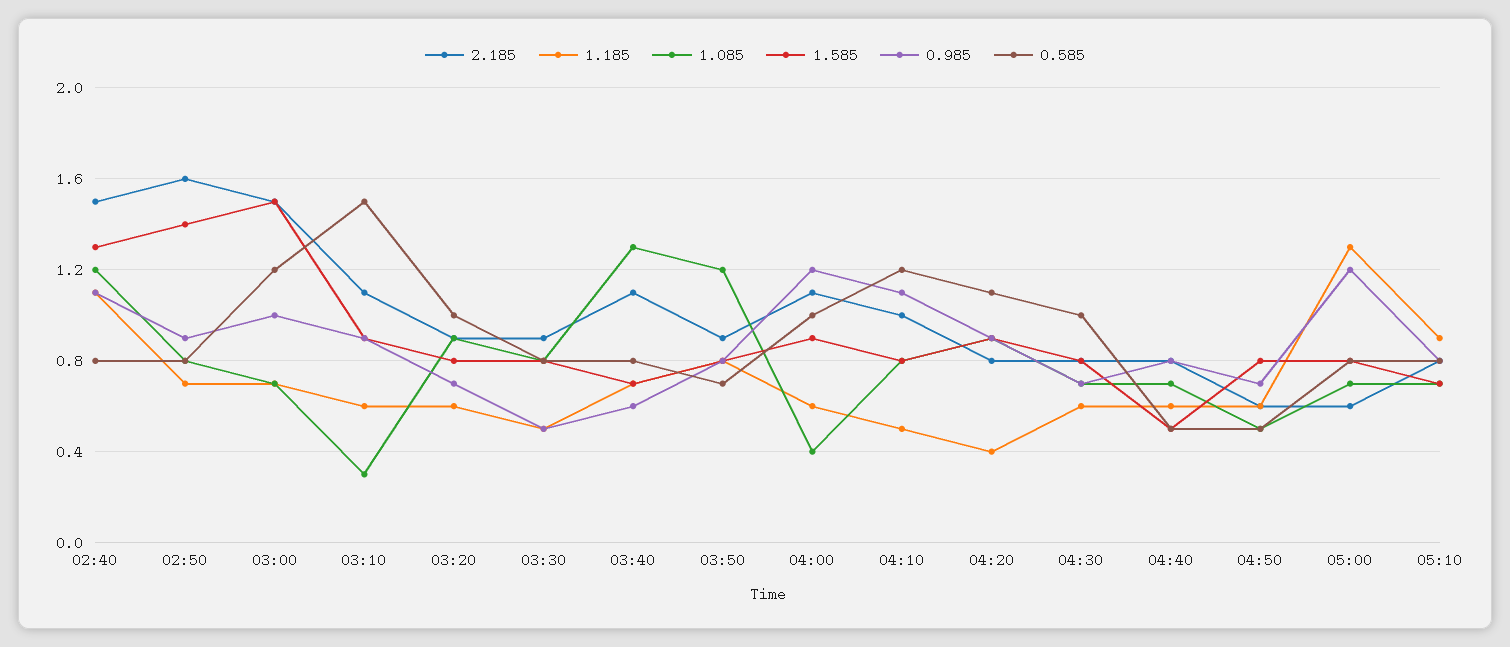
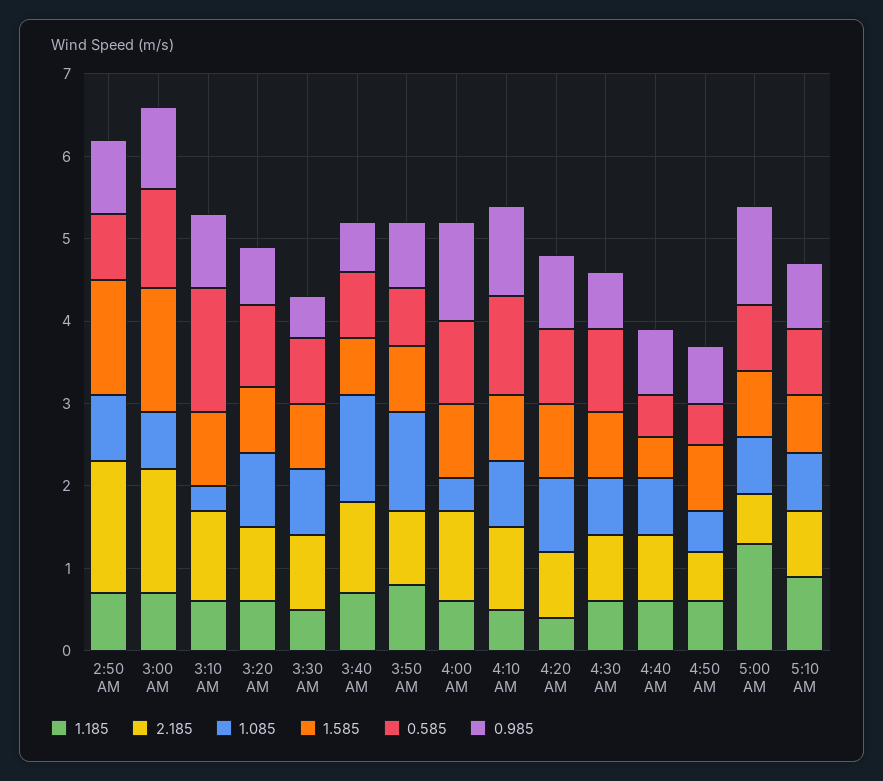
  {
    "2.185": {
-     "02:40": 1.5,
      "02:50": 1.6,
      "03:00": 1.5,
      "03:10": 1.1,
      "03:20": 0.9,
      "03:30": 0.9,
      "03:40": 1.1,
      "03:50": 0.9,
      "04:00": 1.1,
      "04:10": 1,
      "04:20": 0.8,
      "04:30": 0.8,
      "04:40": 0.8,
      "04:50": 0.6,
      "05:00": 0.6,
      "05:10": 0.8
    },
    "1.185": {
-     "02:40": 1.1,
      "02:50": 0.7,
      "03:00": 0.7,
      "03:10": 0.6,
      "03:20": 0.6,
      "03:30": 0.5,
      "03:40": 0.7,
      "03:50": 0.8,
      "04:00": 0.6,
      "04:10": 0.5,
      "04:20": 0.4,
      "04:30": 0.6,
      "04:40": 0.6,
      "04:50": 0.6,
      "05:00": 1.3,
      "05:10": 0.9
    },
    "1.085": {
-     "02:40": 1.2,
      "02:50": 0.8,
      "03:00": 0.7,
      "03:10": 0.3,
      "03:20": 0.9,
      "03:30": 0.8,
      "03:40": 1.3,
      "03:50": 1.2,
      "04:00": 0.4,
      "04:10": 0.8,
      "04:20": 0.9,
      "04:30": 0.7,
      "04:40": 0.7,
      "04:50": 0.5,
      "05:00": 0.7,
      "05:10": 0.7
    },
    "1.585": {
-     "02:40": 1.3,
      "02:50": 1.4,
      "03:00": 1.5,
      "03:10": 0.9,
      "03:20": 0.8,
      "03:30": 0.8,
      "03:40": 0.7,
      "03:50": 0.8,
      "04:00": 0.9,
      "04:10": 0.8,
      "04:20": 0.9,
      "04:30": 0.8,
      "04:40": 0.5,
      "04:50": 0.8,
      "05:00": 0.8,
      "05:10": 0.7
    },
    "0.985": {
-     "02:40": 1.1,
      "02:50": 0.9,
      "03:00": 1,
      "03:10": 0.9,
      "03:20": 0.7,
      "03:30": 0.5,
      "03:40": 0.6,
      "03:50": 0.8,
      "04:00": 1.2,
      "04:10": 1.1,
      "04:20": 0.9,
      "04:30": 0.7,
      "04:40": 0.8,
      "04:50": 0.7,
      "05:00": 1.2,
      "05:10": 0.8
    },
    "0.585": {
-     "02:40": 0.8,
      "02:50": 0.8,
      "03:00": 1.2,
      "03:10": 1.5,
      "03:20": 1,
      "03:30": 0.8,
      "03:40": 0.8,
      "03:50": 0.7,
      "04:00": 1,
      "04:10": 1.2,
-     "04:20": 1.1,
+     "04:20": 0.9,
      "04:30": 1,
      "04:40": 0.5,
      "04:50": 0.5,
      "05:00": 0.8,
      "05:10": 0.8
    }
  }

